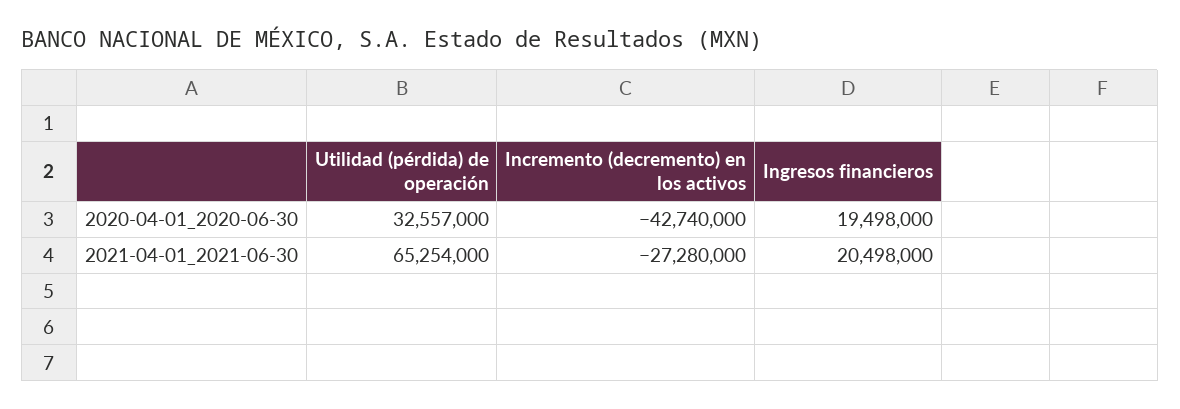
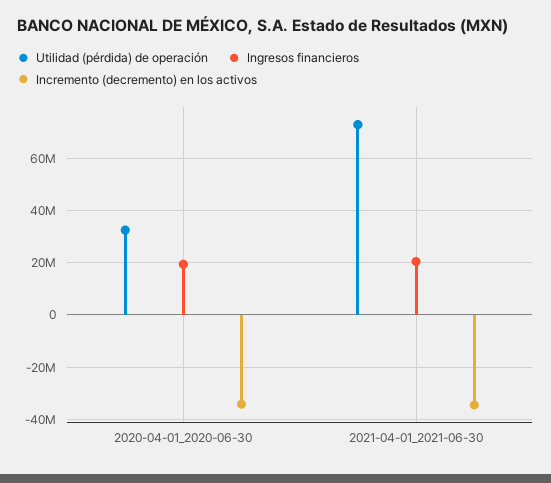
  {
    "Utilidad (pérdida) de operación": {
      "2020-04-01_2020-06-30": 32557000,
-     "2021-04-01_2021-06-30": 65254000
+     "2021-04-01_2021-06-30": 72500000
    },
    "Incremento (decremento) en los activos": {
-     "2020-04-01_2020-06-30": -42740000,
+     "2020-04-01_2020-06-30": -35000000,
-     "2021-04-01_2021-06-30": -27280000
+     "2021-04-01_2021-06-30": -35000000
    },
    "Ingresos financieros": {
      "2020-04-01_2020-06-30": 19498000,
      "2021-04-01_2021-06-30": 20498000
    }
  }

